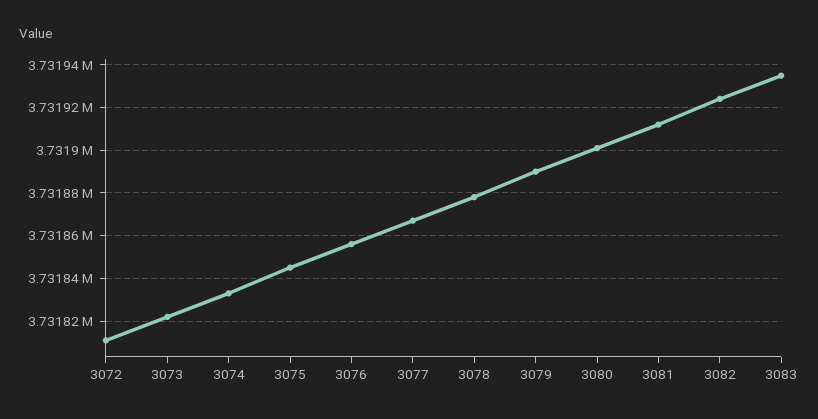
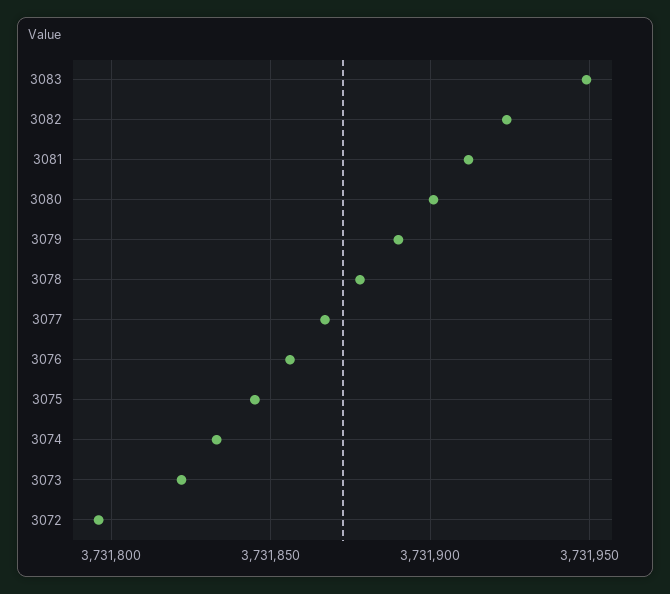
  {
-   "3072": 3731810,
+   "3072": 3731795,
    "3073": 3731820,
    "3074": 3731835,
    "3075": 3731845,
    "3076": 3731855,
    "3077": 3731865,
    "3078": 3731880,
    "3079": 3731890,
    "3080": 3731900,
    "3081": 3731910,
    "3082": 3731925,
-   "3083": 3731935
+   "3083": 3731950
  }

